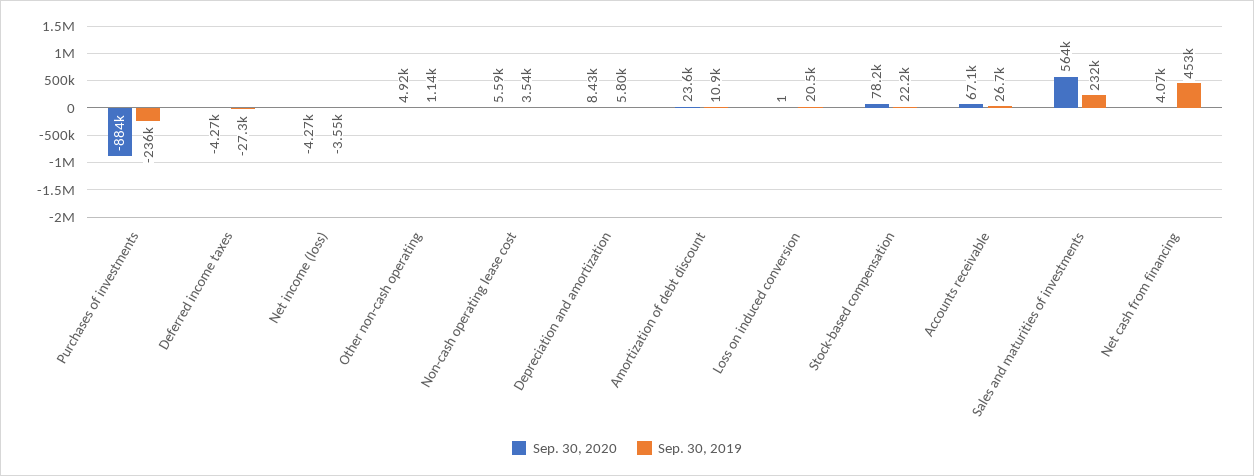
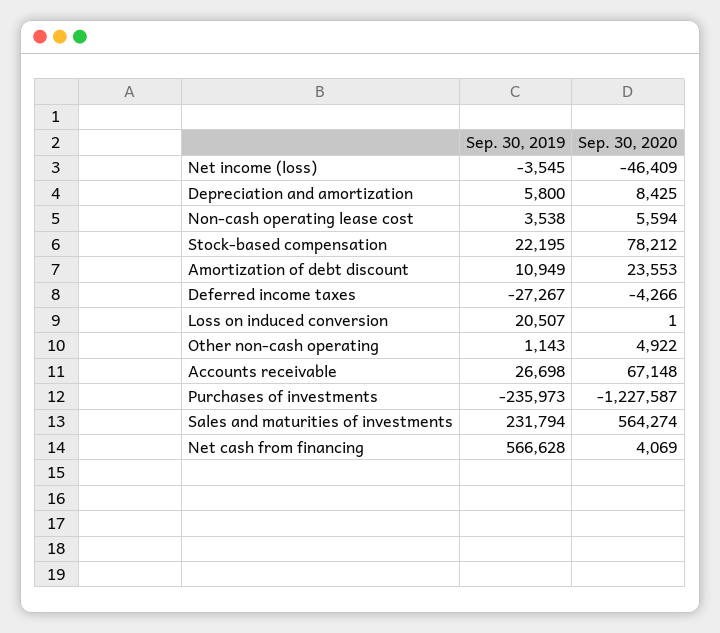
  {
    "Sep. 30, 2020": {
-     "Purchases of investments": -884000,
+     "Purchases of investments": -1227587,
      "Deferred income taxes": -4266,
-     "Net income (loss)": -4270,
+     "Net income (loss)": -46409,
      "Other non-cash operating": 4922,
      "Non-cash operating lease cost": 5594,
      "Depreciation and amortization": 8425,
      "Amortization of debt discount": 23553,
      "Loss on induced conversion": 1,
      "Stock-based compensation": 78212,
      "Accounts receivable": 67148,
      "Sales and maturities of investments": 564274,
      "Net cash from financing": 4069
    },
    "Sep. 30, 2019": {
      "Purchases of investments": -235973,
      "Deferred income taxes": -27267,
      "Net income (loss)": -3545,
      "Other non-cash operating": 1143,
      "Non-cash operating lease cost": 3538,
      "Depreciation and amortization": 5800,
      "Amortization of debt discount": 10949,
      "Loss on induced conversion": 20507,
      "Stock-based compensation": 22195,
      "Accounts receivable": 26698,
      "Sales and maturities of investments": 231794,
-     "Net cash from financing": 453000
+     "Net cash from financing": 566628
    }
  }

